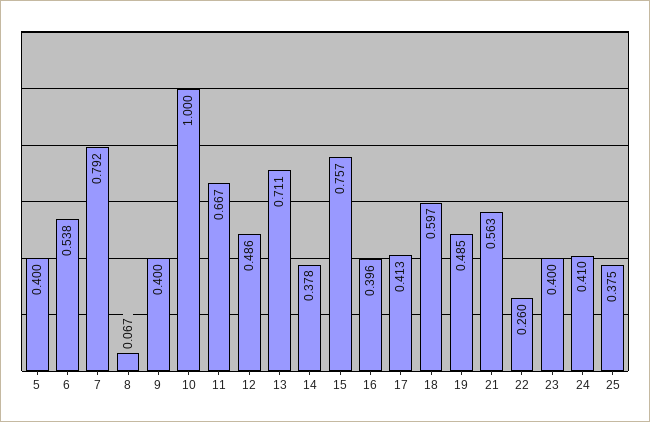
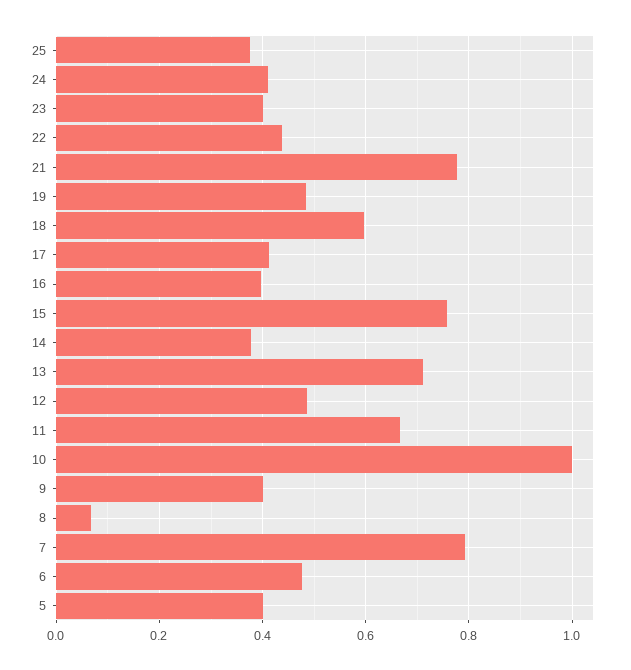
  {
    "5": 0.4,
-   "6": 0.538,
+   "6": 0.48,
    "7": 0.792,
    "8": 0.067,
    "9": 0.4,
    "10": 1,
    "11": 0.667,
    "12": 0.486,
    "13": 0.711,
    "14": 0.378,
    "15": 0.757,
    "16": 0.396,
    "17": 0.413,
    "18": 0.597,
    "19": 0.485,
-   "21": 0.563,
+   "21": 0.78,
-   "22": 0.26,
+   "22": 0.44,
    "23": 0.4,
    "24": 0.41,
    "25": 0.375
  }

